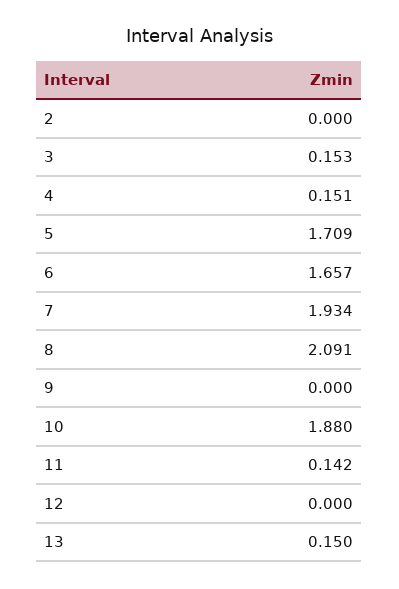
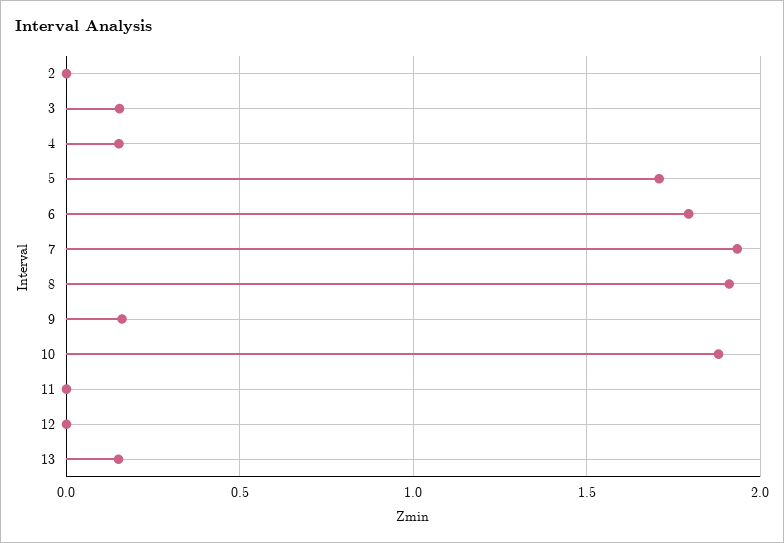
  {
    "2": 0,
    "3": 0.153,
    "4": 0.151,
    "5": 1.709,
-   "6": 1.657,
+   "6": 1.8,
    "7": 1.934,
-   "8": 2.091,
+   "8": 1.9,
-   "9": 0,
+   "9": 0.15,
    "10": 1.88,
-   "11": 0.142,
+   "11": 0,
    "12": 0,
    "13": 0.15
  }

